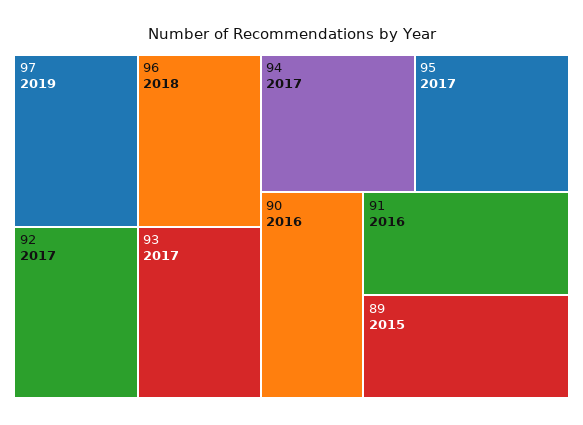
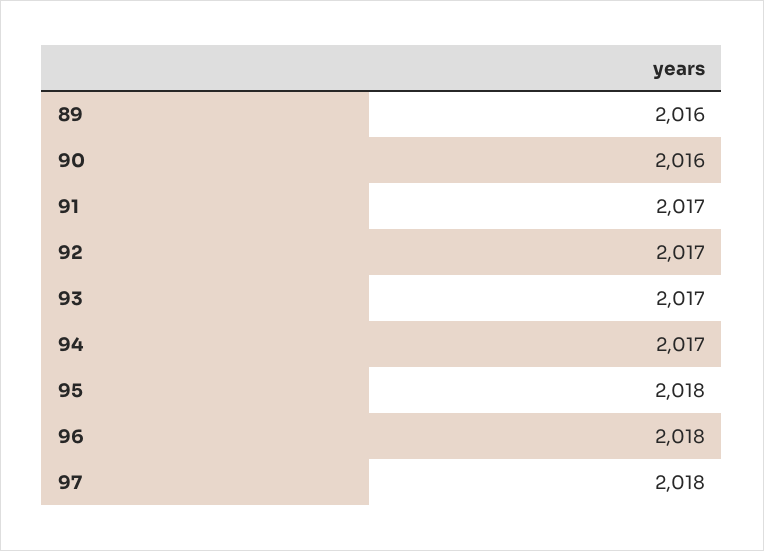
  {
-   "97": 2019,
+   "97": 2018,
    "96": 2018,
    "92": 2017,
    "93": 2017,
    "94": 2017,
-   "95": 2017,
+   "95": 2018,
    "90": 2016,
-   "91": 2016,
+   "91": 2017,
-   "89": 2015
+   "89": 2016
  }

